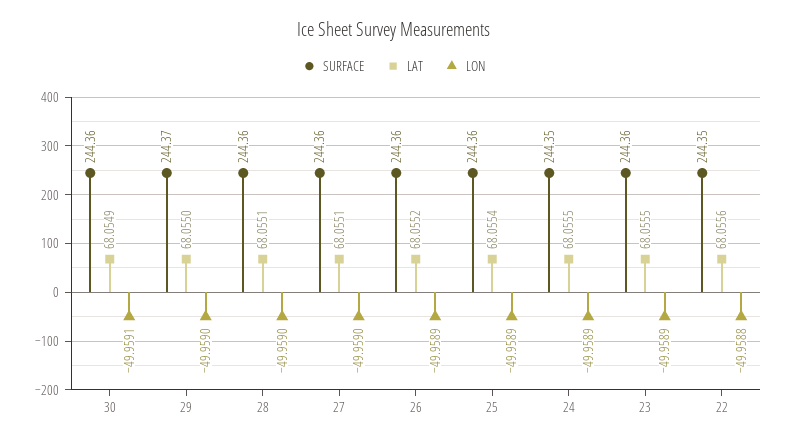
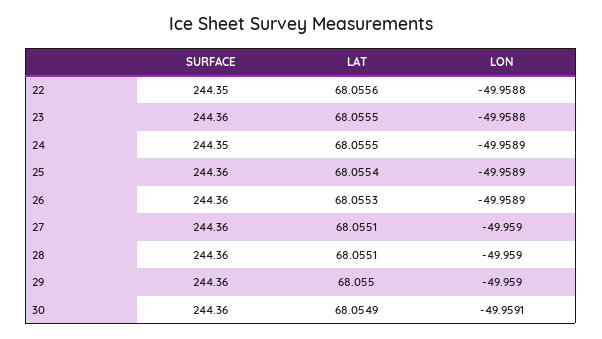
  {
    "SURFACE": {
      "30": 244.36,
-     "29": 244.37,
+     "29": 244.36,
      "28": 244.36,
      "27": 244.36,
      "26": 244.36,
      "25": 244.36,
      "24": 244.35,
      "23": 244.36,
      "22": 244.35
    },
    "LAT": {
      "30": 68.0549,
      "29": 68.055,
      "28": 68.0551,
      "27": 68.0551,
-     "26": 68.0552,
+     "26": 68.0553,
      "25": 68.0554,
      "24": 68.0555,
      "23": 68.0555,
      "22": 68.0556
    },
    "LON": {
      "30": -49.9591,
      "29": -49.959,
      "28": -49.959,
      "27": -49.959,
      "26": -49.9589,
      "25": -49.9589,
      "24": -49.9589,
-     "23": -49.9589,
+     "23": -49.9588,
      "22": -49.9588
    }
  }

